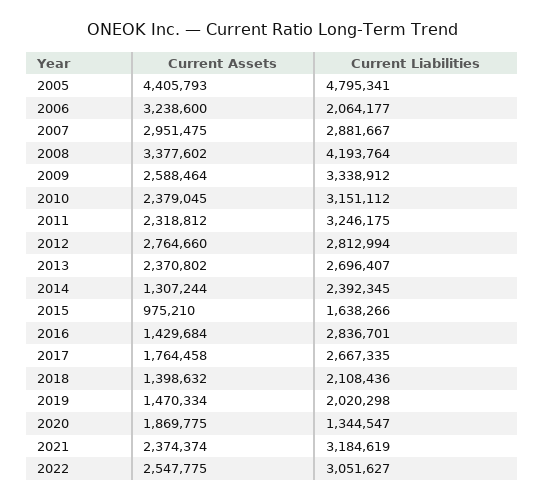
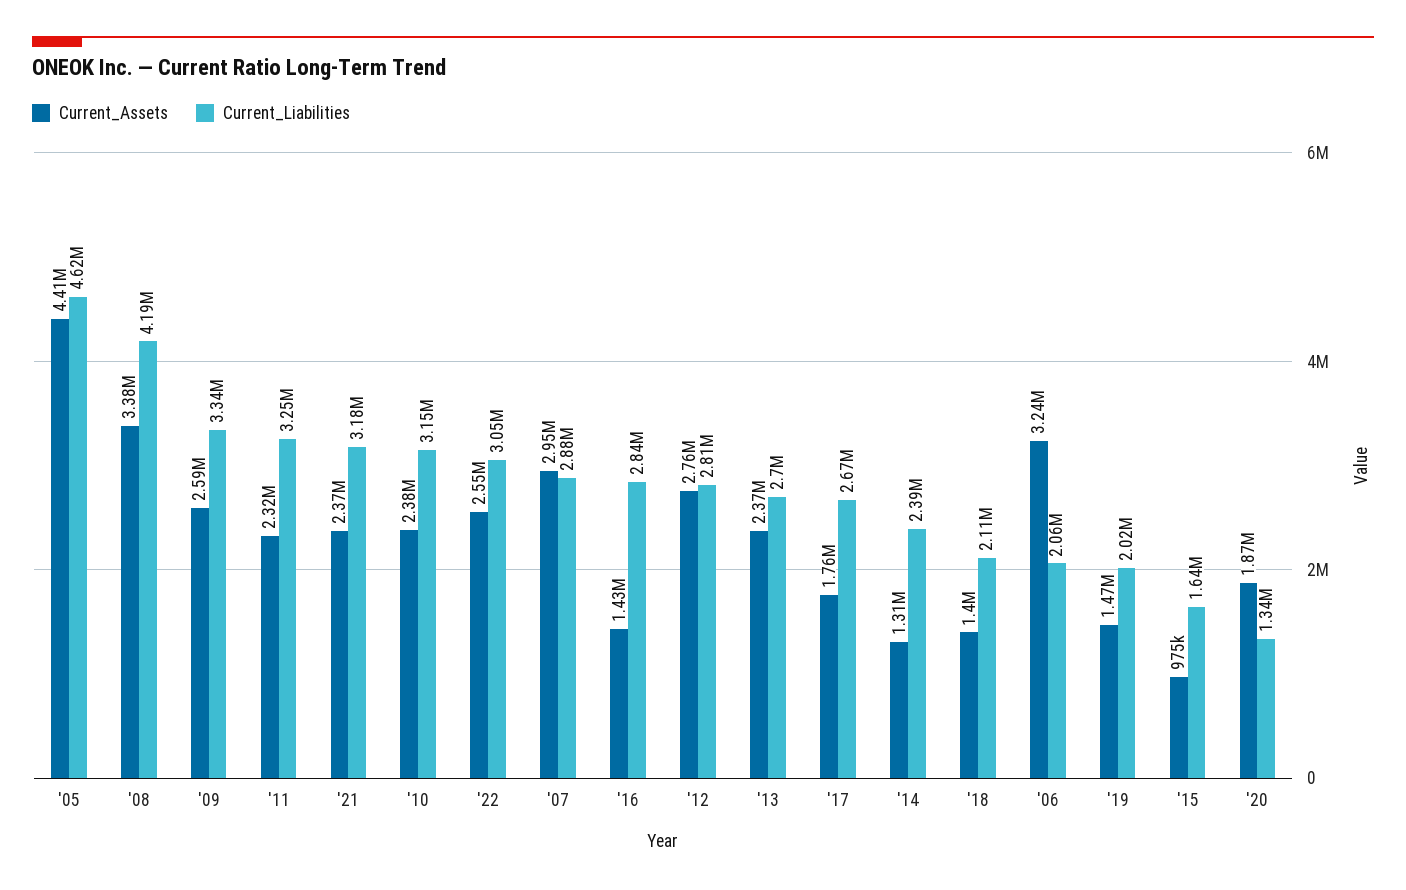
  {
    "Current Assets": {
      "2005": 4405793,
      "2006": 3238600,
      "2007": 2951475,
      "2008": 3377602,
      "2009": 2588464,
      "2010": 2379045,
      "2011": 2318812,
      "2012": 2764660,
      "2013": 2370802,
      "2014": 1307244,
      "2015": 975210,
      "2016": 1429684,
      "2017": 1764458,
      "2018": 1398632,
      "2019": 1470334,
      "2020": 1869775,
      "2021": 2374374,
      "2022": 2547775
    },
    "Current Liabilities": {
-     "2005": 4795341,
+     "2005": 4620000,
      "2006": 2064177,
      "2007": 2881667,
      "2008": 4193764,
      "2009": 3338912,
      "2010": 3151112,
      "2011": 3246175,
      "2012": 2812994,
      "2013": 2696407,
      "2014": 2392345,
      "2015": 1638266,
      "2016": 2836701,
      "2017": 2667335,
      "2018": 2108436,
      "2019": 2020298,
      "2020": 1344547,
      "2021": 3184619,
      "2022": 3051627
    }
  }

